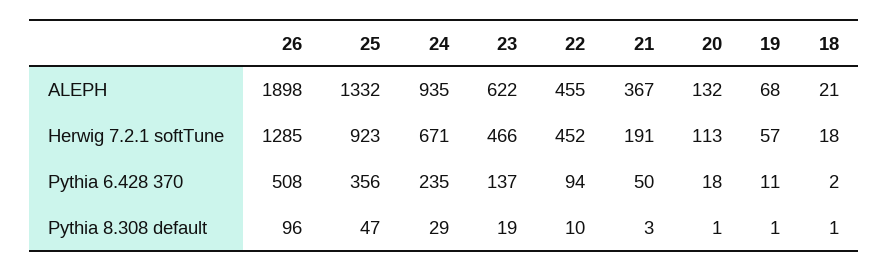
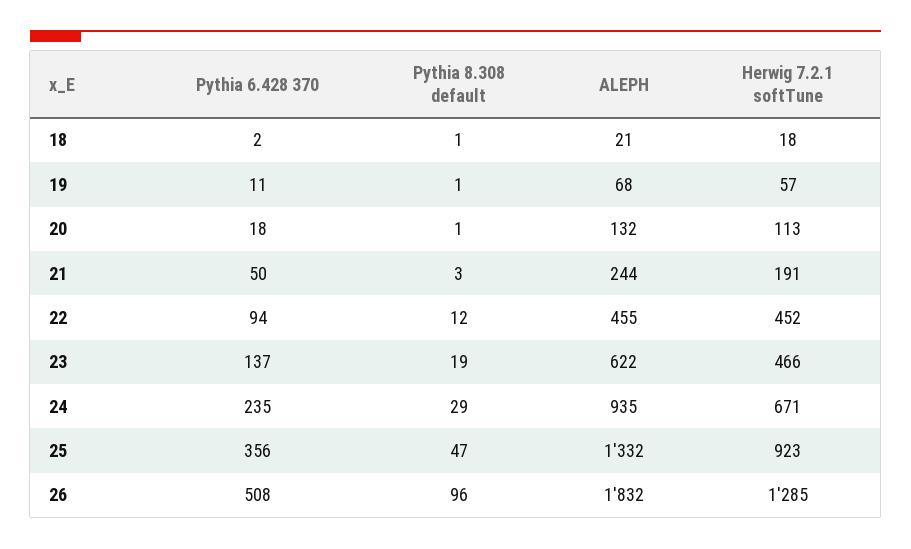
  {
    "26": {
-     "ALEPH": 1898,
+     "ALEPH": 1832,
      "Herwig 7.2.1 softTune": 1285,
      "Pythia 6.428 370": 508,
      "Pythia 8.308 default": 96
    },
    "25": {
      "ALEPH": 1332,
      "Herwig 7.2.1 softTune": 923,
      "Pythia 6.428 370": 356,
      "Pythia 8.308 default": 47
    },
    "24": {
      "ALEPH": 935,
      "Herwig 7.2.1 softTune": 671,
      "Pythia 6.428 370": 235,
      "Pythia 8.308 default": 29
    },
    "23": {
      "ALEPH": 622,
      "Herwig 7.2.1 softTune": 466,
      "Pythia 6.428 370": 137,
      "Pythia 8.308 default": 19
    },
    "22": {
      "ALEPH": 455,
      "Herwig 7.2.1 softTune": 452,
      "Pythia 6.428 370": 94,
-     "Pythia 8.308 default": 10
+     "Pythia 8.308 default": 12
    },
    "21": {
-     "ALEPH": 367,
+     "ALEPH": 244,
      "Herwig 7.2.1 softTune": 191,
      "Pythia 6.428 370": 50,
      "Pythia 8.308 default": 3
    },
    "20": {
      "ALEPH": 132,
      "Herwig 7.2.1 softTune": 113,
      "Pythia 6.428 370": 18,
      "Pythia 8.308 default": 1
    },
    "19": {
      "ALEPH": 68,
      "Herwig 7.2.1 softTune": 57,
      "Pythia 6.428 370": 11,
      "Pythia 8.308 default": 1
    },
    "18": {
      "ALEPH": 21,
      "Herwig 7.2.1 softTune": 18,
      "Pythia 6.428 370": 2,
      "Pythia 8.308 default": 1
    }
  }

